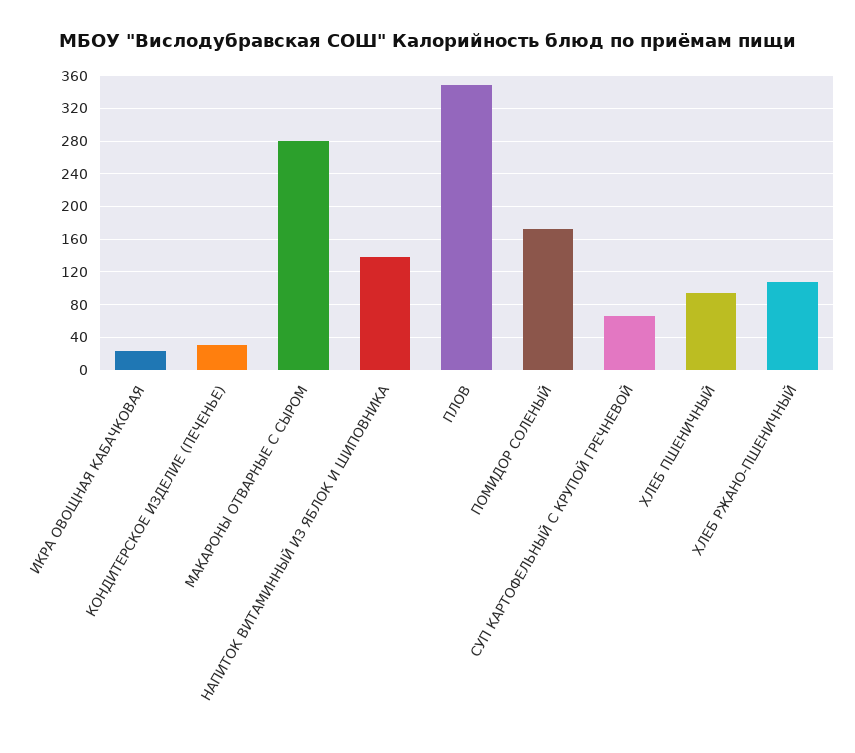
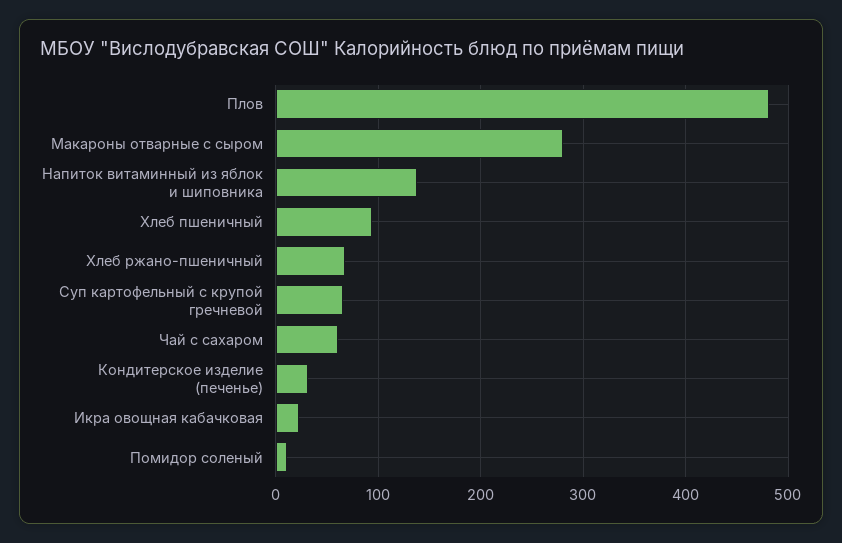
  {
    "ИКРА ОВОЩНАЯ КАБАЧКОВАЯ": 20,
    "КОНДИТЕРСКОЕ ИЗДЕЛИЕ (ПЕЧЕНЬЕ)": 30,
    "МАКАРОНЫ ОТВАРНЫЕ С СЫРОМ": 280,
    "НАПИТОК ВИТАМИННЫЙ ИЗ ЯБЛОК И ШИПОВНИКА": 140,
-   "ПЛОВ": 350,
+   "ПЛОВ": 480,
-   "ПОМИДОР СОЛЕНЫЙ": 170,
+   "ПОМИДОР СОЛЕНЫЙ": 10,
    "СУП КАРТОФЕЛЬНЫЙ С КРУПОЙ ГРЕЧНЕВОЙ": 70,
    "ХЛЕБ ПШЕНИЧНЫЙ": 90,
-   "ХЛЕБ РЖАНО-ПШЕНИЧНЫЙ": 110
+   "ХЛЕБ РЖАНО-ПШЕНИЧНЫЙ": 70,
+   "Чай с сахаром": 60
  }

